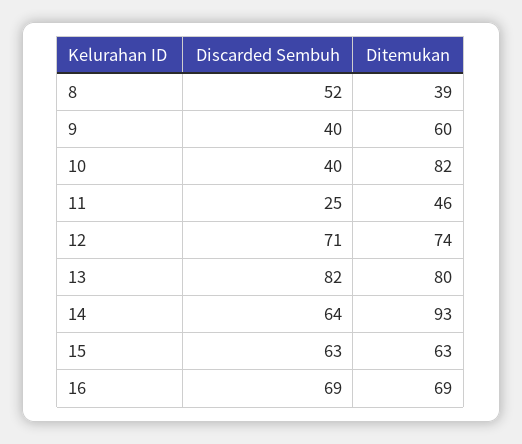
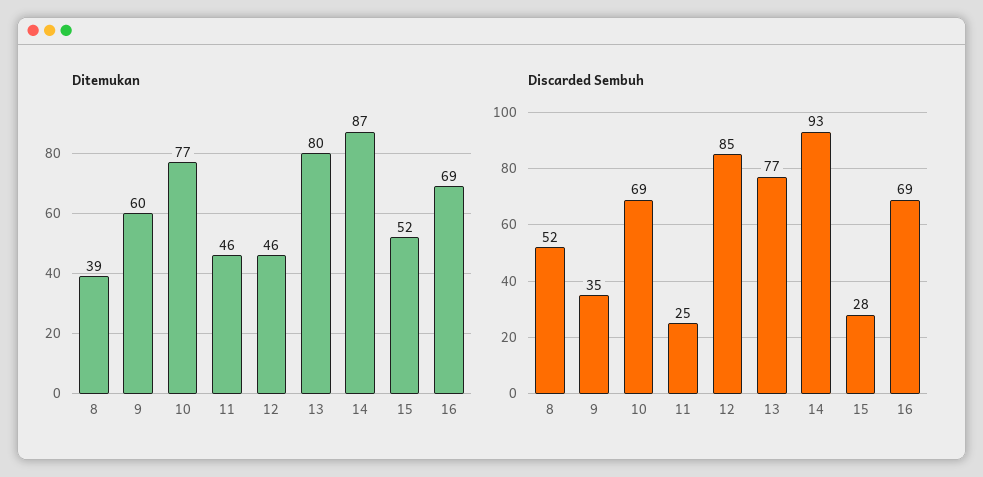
  {
    "Discarded Sembuh": {
      "8": 52,
-     "9": 40,
+     "9": 35,
-     "10": 40,
+     "10": 69,
      "11": 25,
-     "12": 71,
+     "12": 85,
-     "13": 82,
+     "13": 77,
-     "14": 64,
+     "14": 93,
-     "15": 63,
+     "15": 28,
      "16": 69
    },
    "Ditemukan": {
      "8": 39,
      "9": 60,
-     "10": 82,
+     "10": 77,
      "11": 46,
-     "12": 74,
+     "12": 46,
      "13": 80,
-     "14": 93,
+     "14": 87,
-     "15": 63,
+     "15": 52,
      "16": 69
    }
  }

